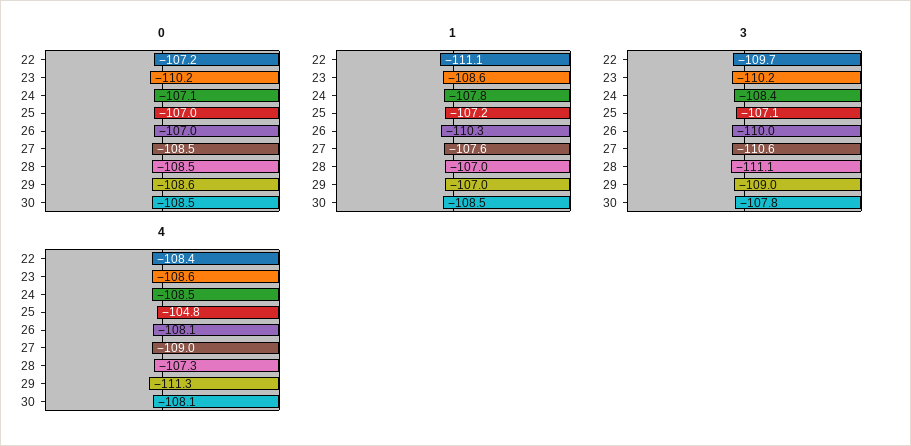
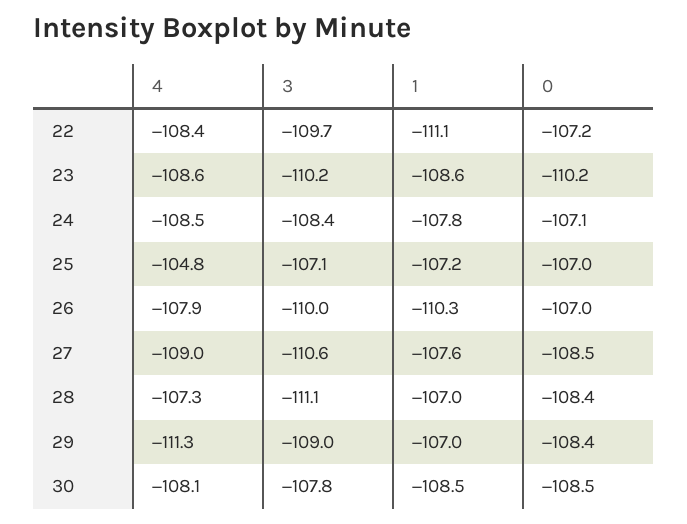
  {
    "0": {
      "22": -107.2,
      "23": -110.2,
      "24": -107.1,
      "25": -107,
      "26": -107,
      "27": -108.5,
-     "28": -108.5,
+     "28": -108.4,
-     "29": -108.6,
+     "29": -108.4,
      "30": -108.5
    },
    "1": {
      "22": -111.1,
      "23": -108.6,
      "24": -107.8,
      "25": -107.2,
      "26": -110.3,
      "27": -107.6,
      "28": -107,
      "29": -107,
      "30": -108.5
    },
    "3": {
      "22": -109.7,
      "23": -110.2,
      "24": -108.4,
      "25": -107.1,
      "26": -110,
      "27": -110.6,
      "28": -111.1,
      "29": -109,
      "30": -107.8
    },
    "4": {
      "22": -108.4,
      "23": -108.6,
      "24": -108.5,
      "25": -104.8,
-     "26": -108.1,
+     "26": -107.9,
      "27": -109,
      "28": -107.3,
      "29": -111.3,
      "30": -108.1
    }
  }

